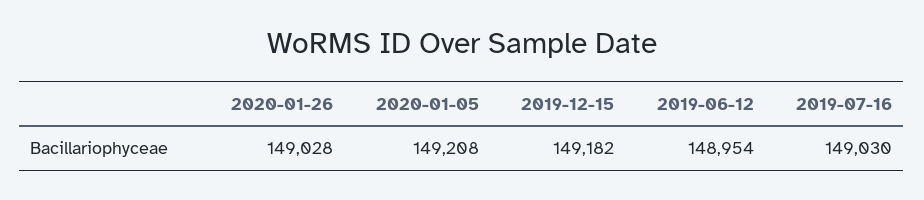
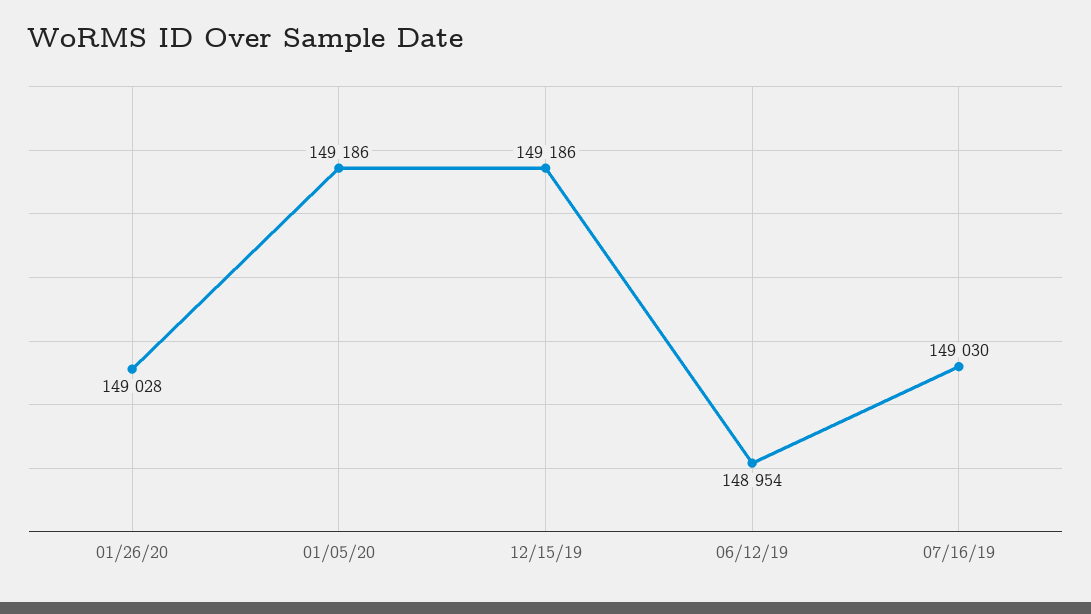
  {
    "2020-01-26": 149028,
-   "2020-01-05": 149208,
+   "2020-01-05": 149186,
-   "2019-12-15": 149182,
+   "2019-12-15": 149186,
    "2019-06-12": 148954,
    "2019-07-16": 149030
  }

